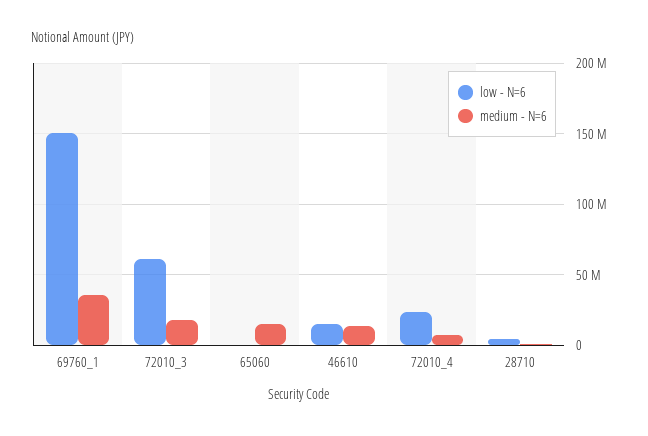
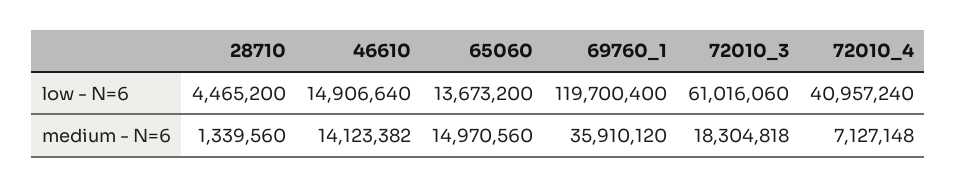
  {
    "low - N=6": {
-     "69760_1": 150000000,
+     "69760_1": 119700400,
      "72010_3": 61016060,
-     "65060": 0,
+     "65060": 13673200,
      "46610": 14906640,
-     "72010_4": 25000000,
+     "72010_4": 40957240,
      "28710": 4465200
    },
    "medium - N=6": {
      "69760_1": 35910120,
      "72010_3": 18304818,
      "65060": 14970560,
      "46610": 14123382,
      "72010_4": 7127148,
      "28710": 1339560
    }
  }

